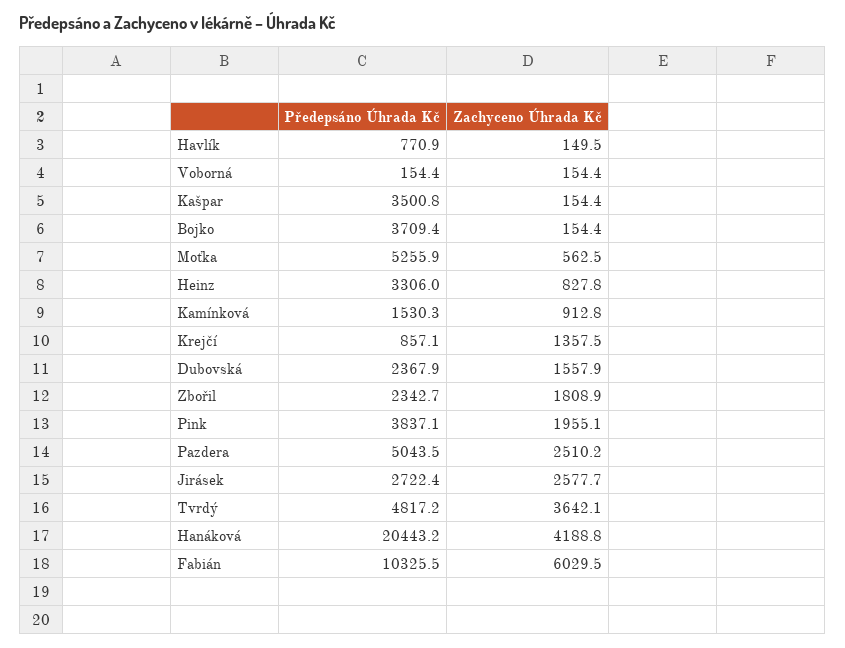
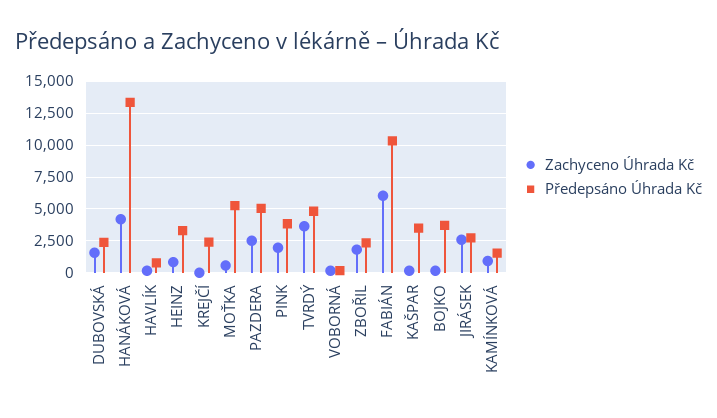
  {
    "Předepsáno Úhrada Kč": {
      "Havlík": 770.9,
      "Voborná": 154.4,
      "Kašpar": 3500.8,
      "Bojko": 3709.4,
      "Moťka": 5255.9,
      "Heinz": 3306,
      "Kamínková": 1530.3,
-     "Krejčí": 857.1,
+     "Krejčí": 2500,
      "Dubovská": 2367.9,
      "Zbořil": 2342.7,
      "Pink": 3837.1,
      "Pazdera": 5043.5,
      "Jirásek": 2722.4,
      "Tvrdý": 4817.2,
-     "Hanáková": 20443.2,
+     "Hanáková": 13500,
      "Fabián": 10325.5
    },
    "Zachyceno Úhrada Kč": {
      "Havlík": 149.5,
      "Voborná": 154.4,
      "Kašpar": 154.4,
      "Bojko": 154.4,
      "Moťka": 562.5,
      "Heinz": 827.8,
      "Kamínková": 912.8,
-     "Krejčí": 1357.5,
+     "Krejčí": 0,
      "Dubovská": 1557.9,
      "Zbořil": 1808.9,
      "Pink": 1955.1,
      "Pazdera": 2510.2,
      "Jirásek": 2577.7,
      "Tvrdý": 3642.1,
      "Hanáková": 4188.8,
      "Fabián": 6029.5
    }
  }

